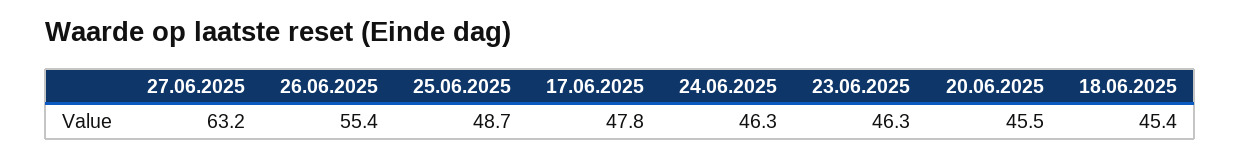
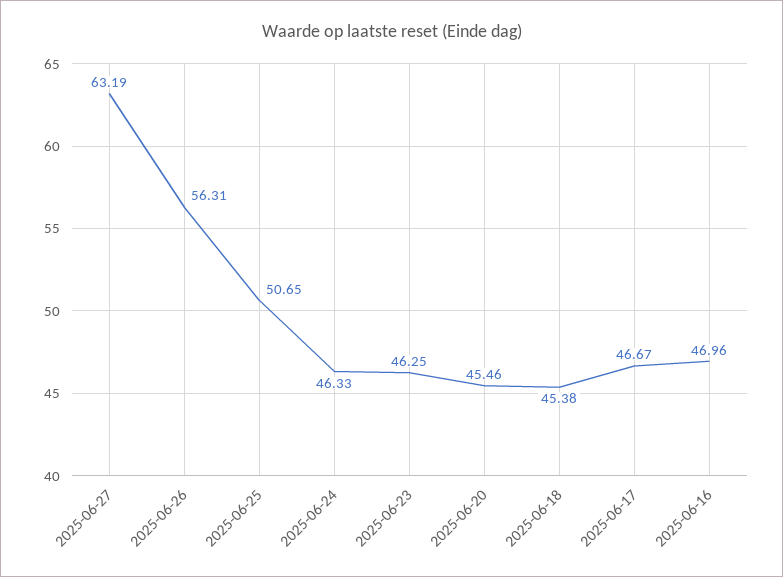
  {
    "27.06.2025": 63.19,
-   "26.06.2025": 55.4,
+   "26.06.2025": 56.31,
-   "25.06.2025": 48.7,
+   "25.06.2025": 50.65,
-   "17.06.2025": 47.8,
+   "17.06.2025": 46.67,
    "24.06.2025": 46.33,
    "23.06.2025": 46.25,
    "20.06.2025": 45.46,
-   "18.06.2025": 45.38
+   "18.06.2025": 45.38,
+   "2025-06-16": 46.96
  }

